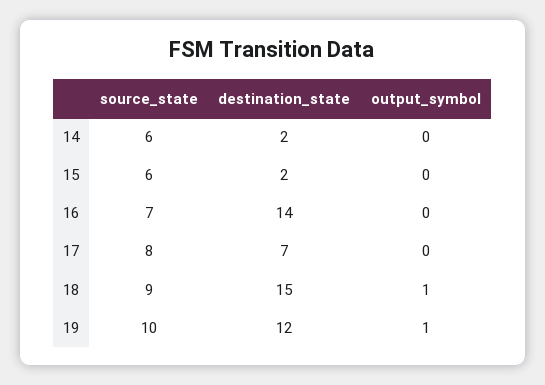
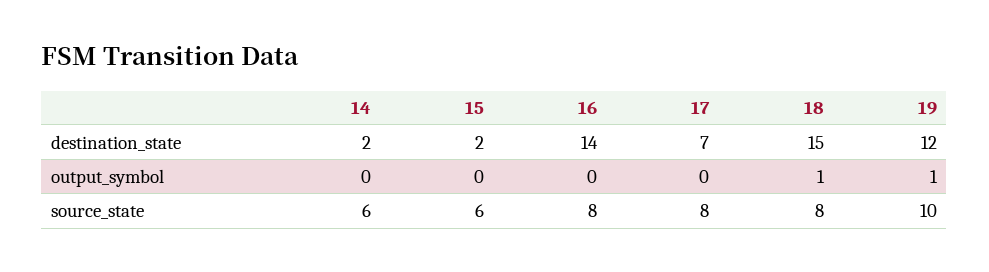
  {
    "source_state": {
      "14": 6,
      "15": 6,
-     "16": 7,
+     "16": 8,
      "17": 8,
-     "18": 9,
+     "18": 8,
      "19": 10
    },
    "destination_state": {
      "14": 2,
      "15": 2,
      "16": 14,
      "17": 7,
      "18": 15,
      "19": 12
    },
    "output_symbol": {
      "14": 0,
      "15": 0,
      "16": 0,
      "17": 0,
      "18": 1,
      "19": 1
    }
  }

